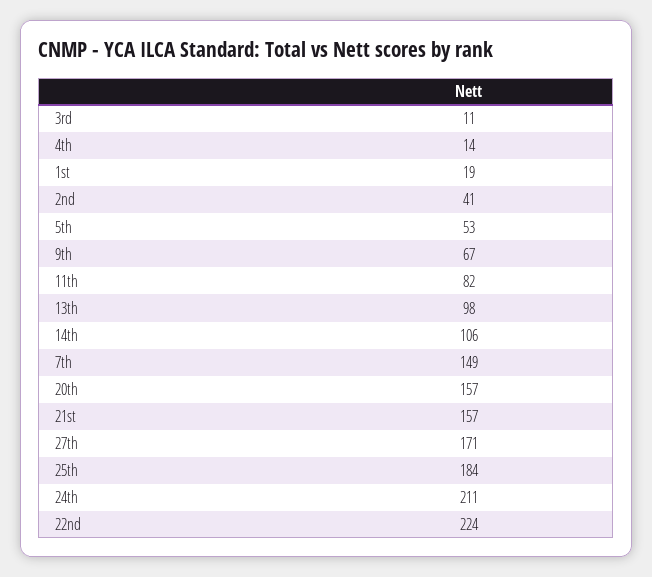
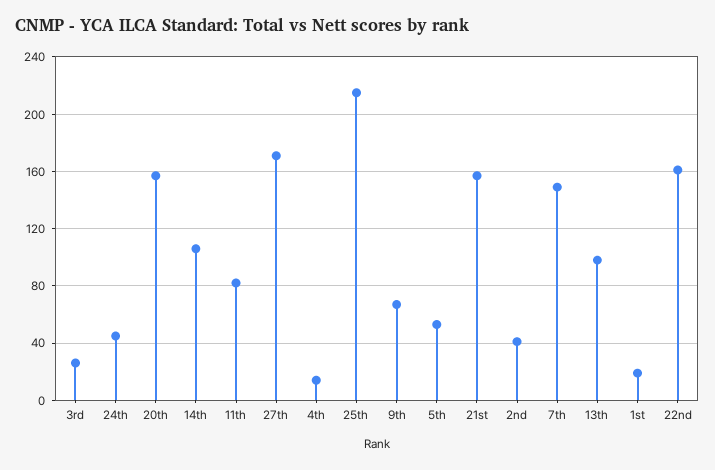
  {
-   "3rd": 11,
+   "3rd": 25,
    "4th": 14,
    "1st": 19,
    "2nd": 41,
    "5th": 53,
    "9th": 67,
    "11th": 82,
    "13th": 98,
    "14th": 106,
    "7th": 149,
    "20th": 157,
    "21st": 157,
    "27th": 171,
-   "25th": 184,
+   "25th": 215,
-   "24th": 211,
+   "24th": 45,
-   "22nd": 224
+   "22nd": 160
  }

